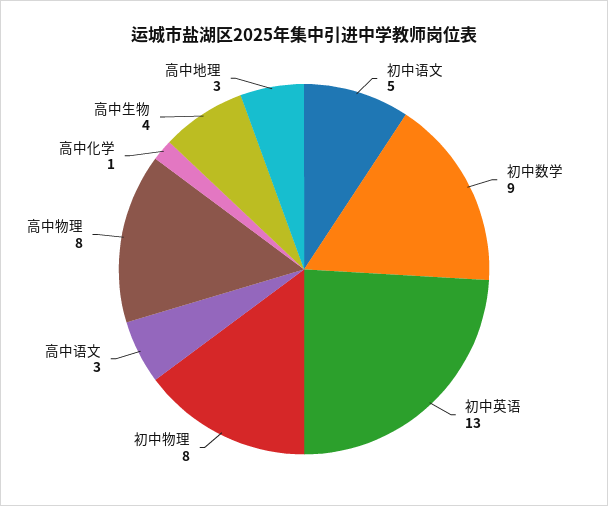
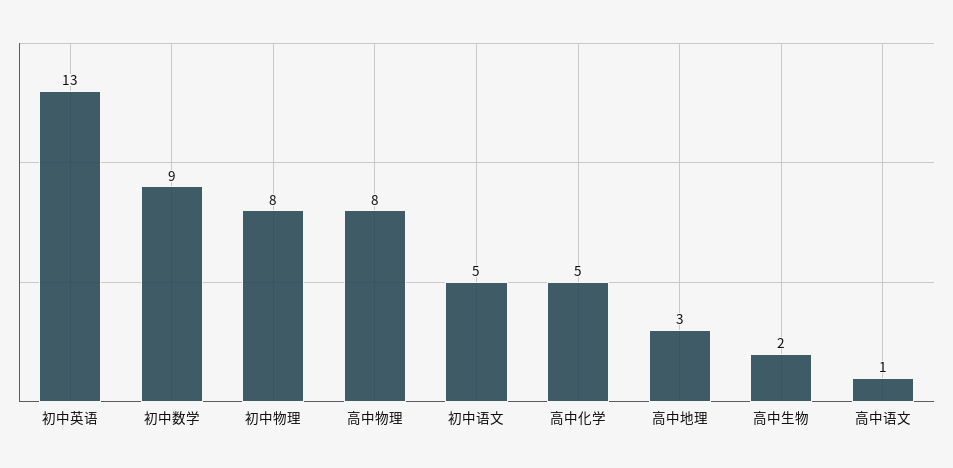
  {
    "初中语文": 5,
    "初中数学": 9,
    "初中英语": 13,
    "初中物理": 8,
-   "高中语文": 3,
+   "高中语文": 1,
    "高中物理": 8,
-   "高中化学": 1,
+   "高中化学": 5,
-   "高中生物": 4,
+   "高中生物": 2,
    "高中地理": 3
  }

